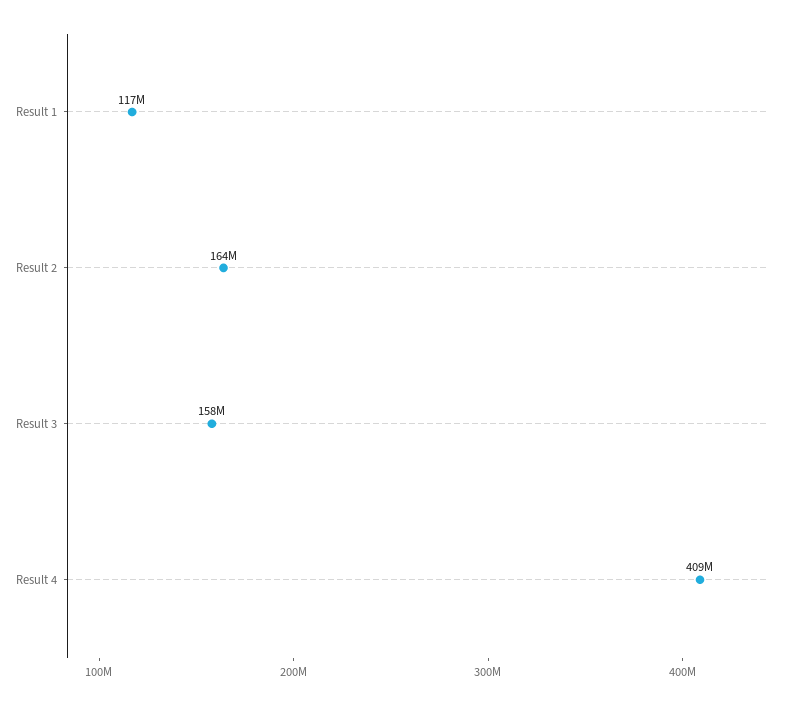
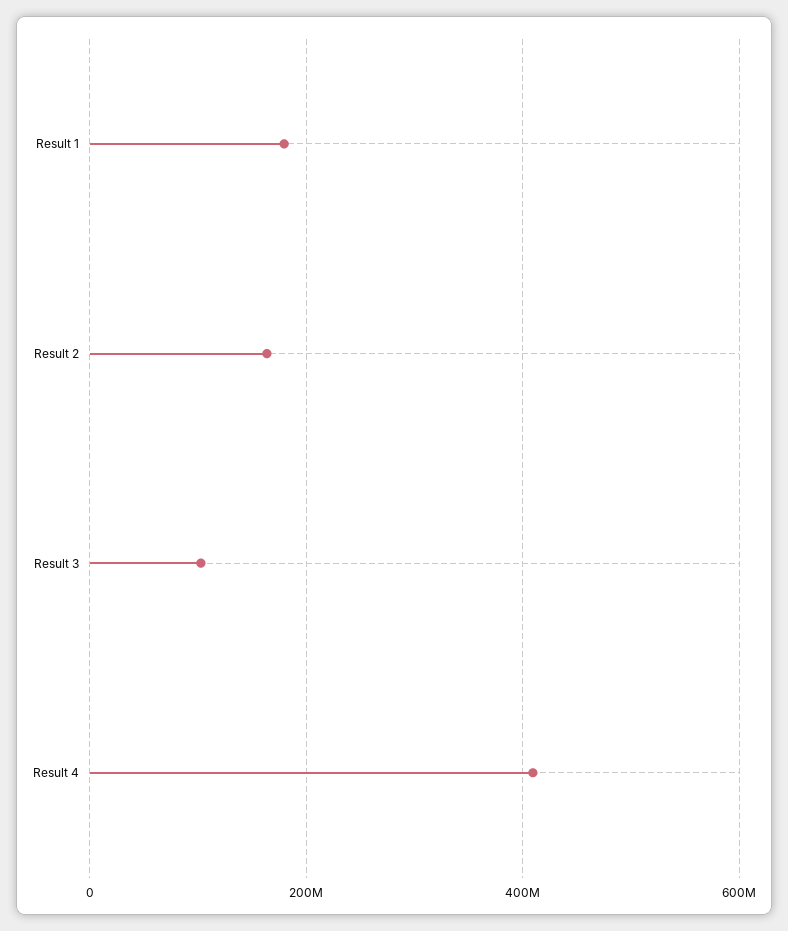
  {
-   "Result 1": 117000000,
+   "Result 1": 180000000,
    "Result 2": 164000000,
-   "Result 3": 158000000,
+   "Result 3": 100000000,
    "Result 4": 409000000
  }

